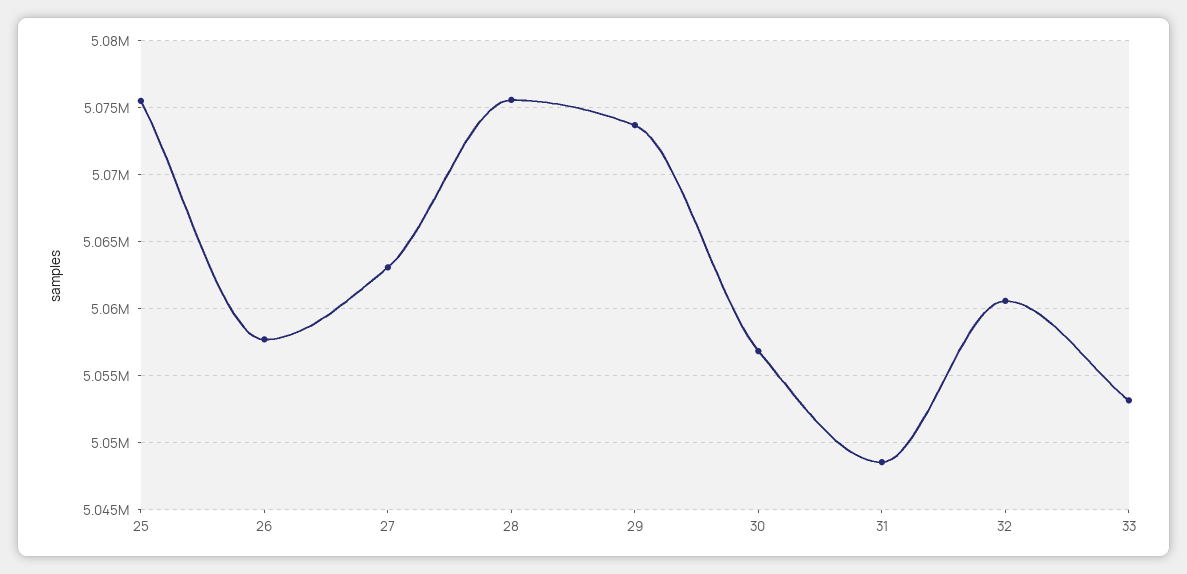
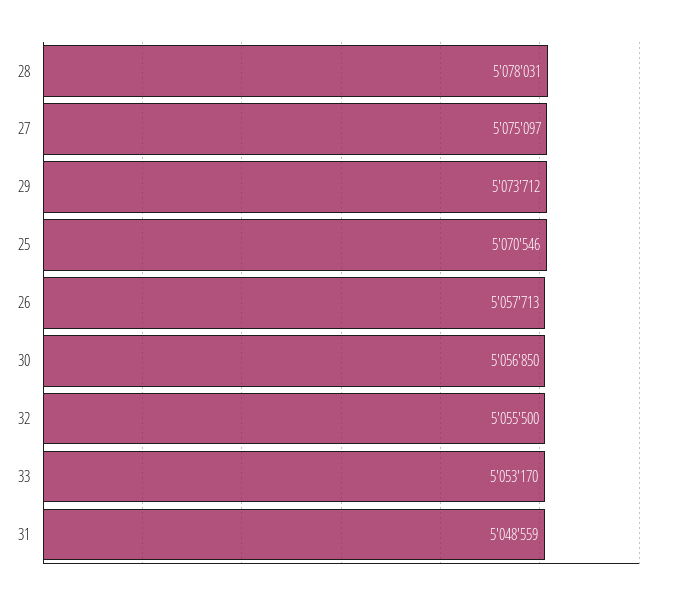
  {
-   "25": 5075500,
+   "25": 5070546,
    "26": 5057713,
-   "27": 5063000,
+   "27": 5075097,
-   "28": 5075500,
+   "28": 5078031,
    "29": 5073712,
    "30": 5056850,
    "31": 5048559,
-   "32": 5060500,
+   "32": 5055500,
    "33": 5053170
  }

